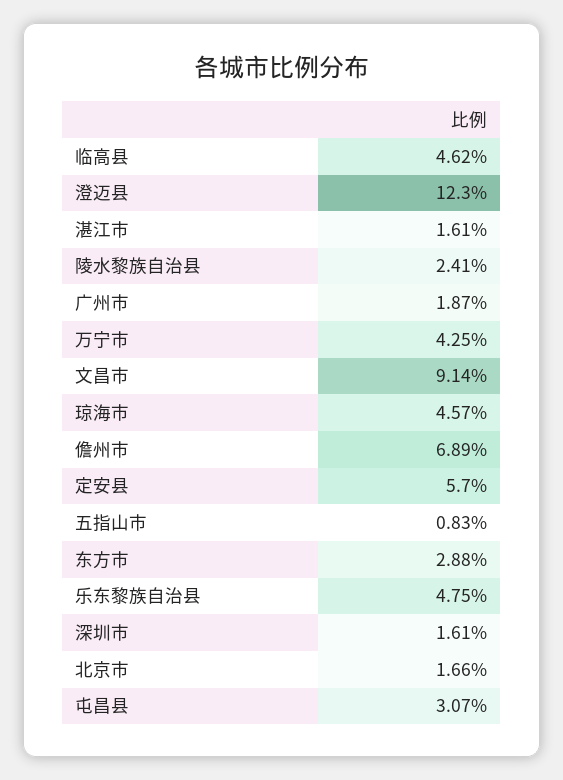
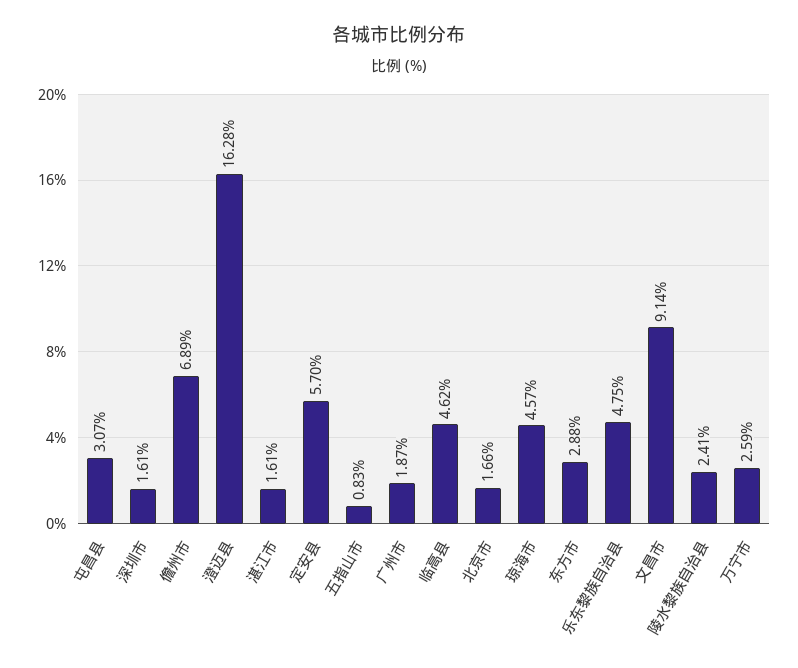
  {
    "临高县": 4.62,
-   "澄迈县": 12.3,
+   "澄迈县": 16.28,
    "湛江市": 1.61,
    "陵水黎族自治县": 2.41,
    "广州市": 1.87,
-   "万宁市": 4.25,
+   "万宁市": 2.59,
    "文昌市": 9.14,
    "琼海市": 4.57,
    "儋州市": 6.89,
    "定安县": 5.7,
    "五指山市": 0.83,
    "东方市": 2.88,
    "乐东黎族自治县": 4.75,
    "深圳市": 1.61,
    "北京市": 1.66,
    "屯昌县": 3.07
  }

